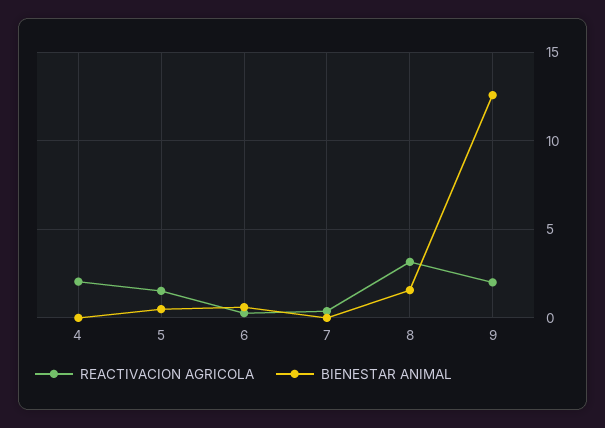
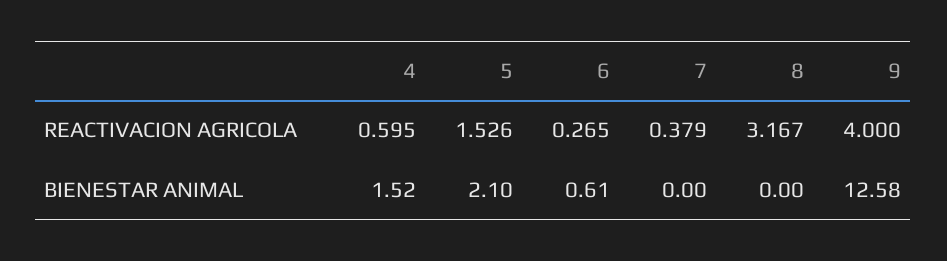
  {
    "REACTIVACION AGRICOLA": {
-     "4": 2,
+     "4": 0.595,
      "5": 1.526,
      "6": 0.265,
      "7": 0.379,
      "8": 3.167,
-     "9": 2
+     "9": 4
    },
    "BIENESTAR ANIMAL": {
-     "4": 0,
+     "4": 1.52,
-     "5": 0.5,
+     "5": 2.1,
      "6": 0.61,
      "7": 0,
-     "8": 1.5,
+     "8": 0,
      "9": 12.58
    }
  }

